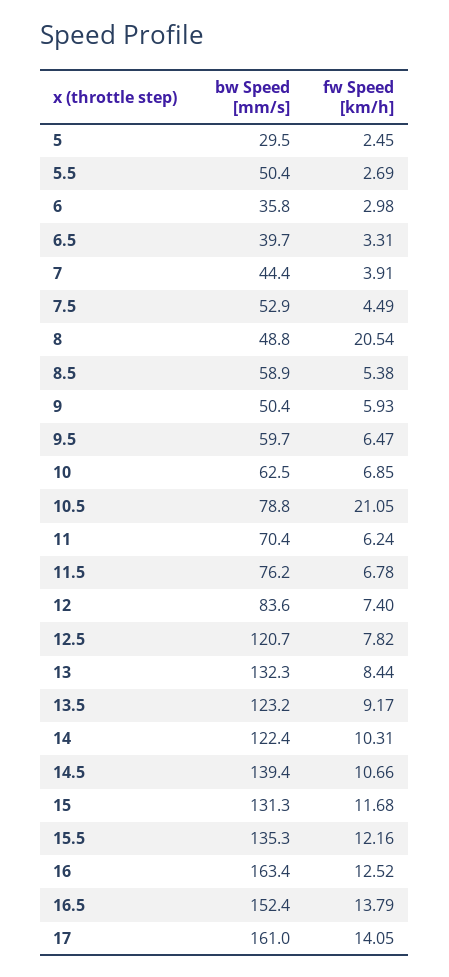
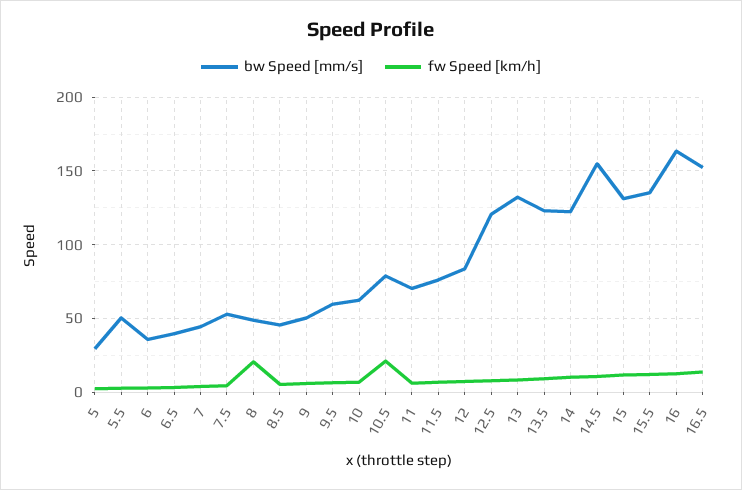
  {
    "bw Speed [mm/s]": {
      "5": 29.5,
      "5.5": 50.4,
      "6": 35.8,
      "6.5": 39.7,
      "7": 44.4,
      "7.5": 52.9,
      "8": 48.8,
-     "8.5": 58.9,
+     "8.5": 45,
      "9": 50.4,
      "9.5": 59.7,
      "10": 62.5,
      "10.5": 78.8,
      "11": 70.4,
      "11.5": 76.2,
      "12": 83.6,
      "12.5": 120.7,
      "13": 132.3,
      "13.5": 123.2,
      "14": 122.4,
-     "14.5": 139.4,
+     "14.5": 155,
      "15": 131.3,
      "15.5": 135.3,
      "16": 163.4,
-     "16.5": 152.4,
+     "16.5": 152.4
-     "17": 161
    },
    "fw Speed [km/h]": {
      "5": 2.45,
      "5.5": 2.69,
      "6": 2.98,
      "6.5": 3.31,
      "7": 3.91,
      "7.5": 4.49,
      "8": 20.54,
      "8.5": 5.38,
      "9": 5.93,
      "9.5": 6.47,
      "10": 6.85,
      "10.5": 21.05,
      "11": 6.24,
      "11.5": 6.78,
      "12": 7.4,
      "12.5": 7.82,
      "13": 8.44,
      "13.5": 9.17,
      "14": 10.31,
      "14.5": 10.66,
      "15": 11.68,
      "15.5": 12.16,
      "16": 12.52,
-     "16.5": 13.79,
+     "16.5": 13.79
-     "17": 14.05
    }
  }

